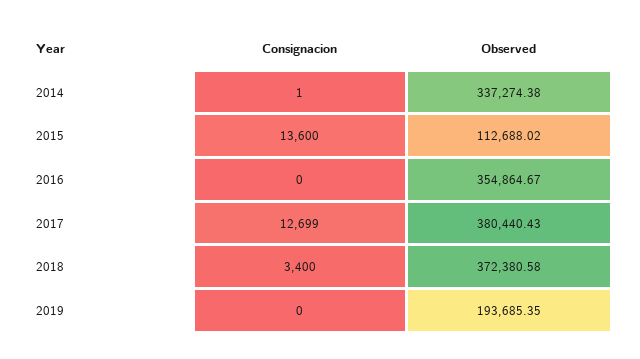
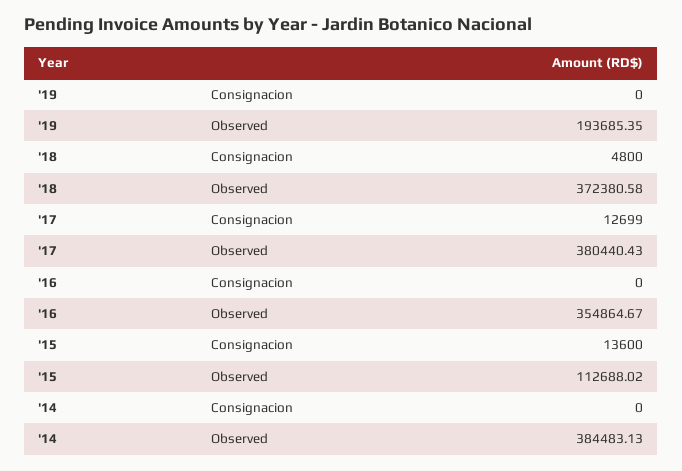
  {
    "Consignacion": {
-     "2014": 1,
+     "2014": 0,
      "2015": 13600,
      "2016": 0,
      "2017": 12699,
-     "2018": 3400,
+     "2018": 4800,
      "2019": 0
    },
    "Observed": {
-     "2014": 337274.38,
+     "2014": 384483.13,
      "2015": 112688.02,
      "2016": 354864.67,
      "2017": 380440.43,
      "2018": 372380.58,
      "2019": 193685.35
    }
  }

